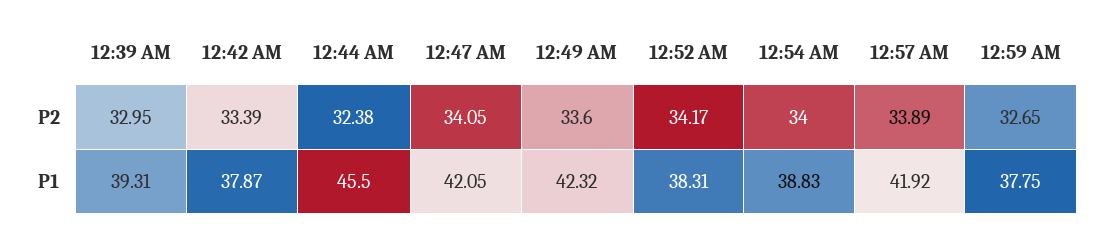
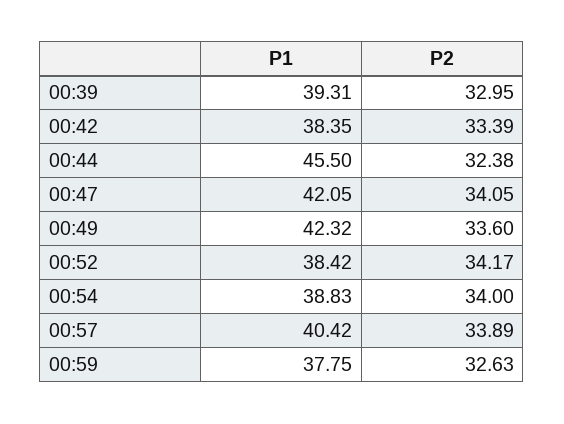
  {
    "12:39 AM": {
      "P2": 32.95,
      "P1": 39.31
    },
    "12:42 AM": {
      "P2": 33.39,
-     "P1": 37.87
+     "P1": 38.35
    },
    "12:44 AM": {
      "P2": 32.38,
      "P1": 45.5
    },
    "12:47 AM": {
      "P2": 34.05,
      "P1": 42.05
    },
    "12:49 AM": {
      "P2": 33.6,
      "P1": 42.32
    },
    "12:52 AM": {
      "P2": 34.17,
-     "P1": 38.31
+     "P1": 38.42
    },
    "12:54 AM": {
      "P2": 34,
      "P1": 38.83
    },
    "12:57 AM": {
      "P2": 33.89,
-     "P1": 41.92
+     "P1": 40.42
    },
    "12:59 AM": {
-     "P2": 32.65,
+     "P2": 32.63,
      "P1": 37.75
    }
  }

